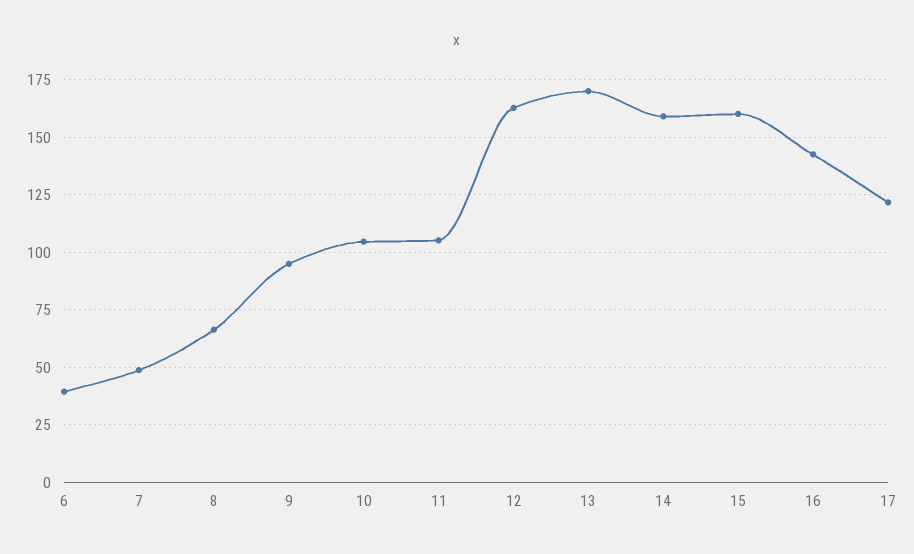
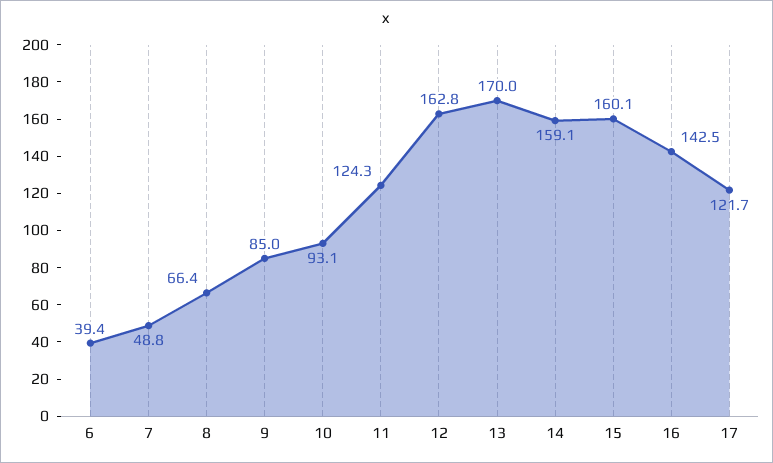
  {
    "6": 39.4,
    "7": 48.8,
    "8": 66.4,
-   "9": 95,
+   "9": 85,
-   "10": 105,
+   "10": 93.1,
-   "11": 105,
+   "11": 124.3,
    "12": 162.8,
    "13": 170,
    "14": 159.1,
    "15": 160.1,
    "16": 142.5,
    "17": 121.7
  }

